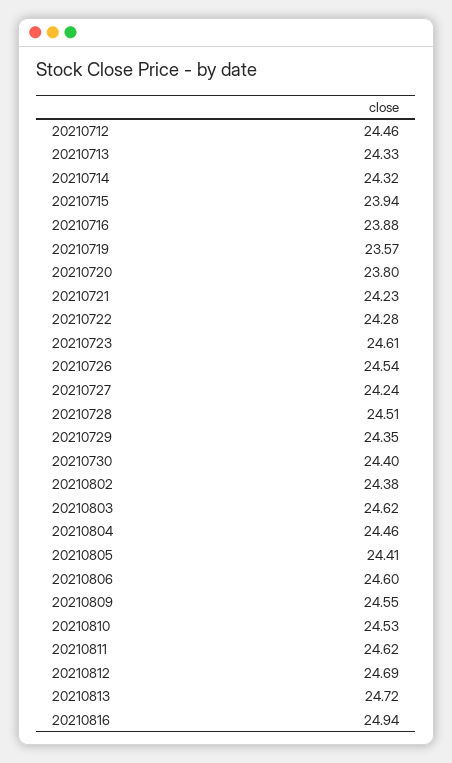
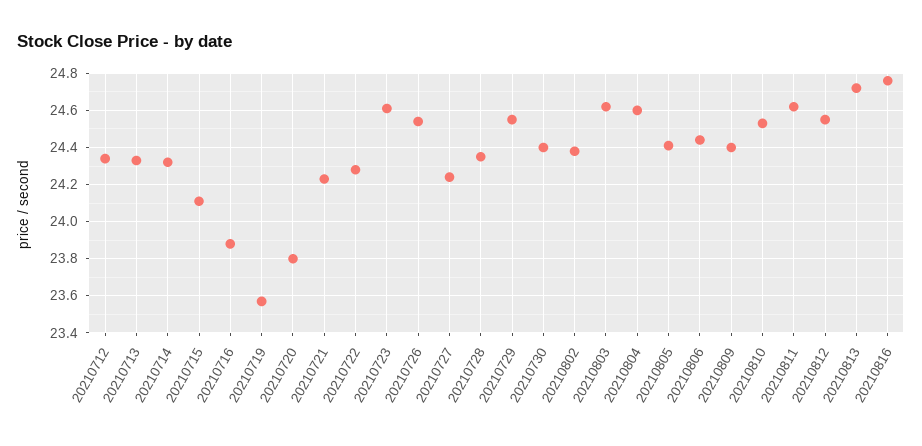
  {
-   "20210712": 24.46,
+   "20210712": 24.35,
    "20210713": 24.33,
    "20210714": 24.32,
-   "20210715": 23.94,
+   "20210715": 24.1,
    "20210716": 23.88,
    "20210719": 23.57,
    "20210720": 23.8,
    "20210721": 24.23,
    "20210722": 24.28,
    "20210723": 24.61,
    "20210726": 24.54,
    "20210727": 24.24,
-   "20210728": 24.51,
+   "20210728": 24.35,
-   "20210729": 24.35,
+   "20210729": 24.55,
    "20210730": 24.4,
    "20210802": 24.38,
    "20210803": 24.62,
-   "20210804": 24.46,
+   "20210804": 24.6,
    "20210805": 24.41,
-   "20210806": 24.6,
+   "20210806": 24.45,
-   "20210809": 24.55,
+   "20210809": 24.4,
    "20210810": 24.53,
    "20210811": 24.62,
-   "20210812": 24.69,
+   "20210812": 24.55,
    "20210813": 24.72,
-   "20210816": 24.94
+   "20210816": 24.75
  }

